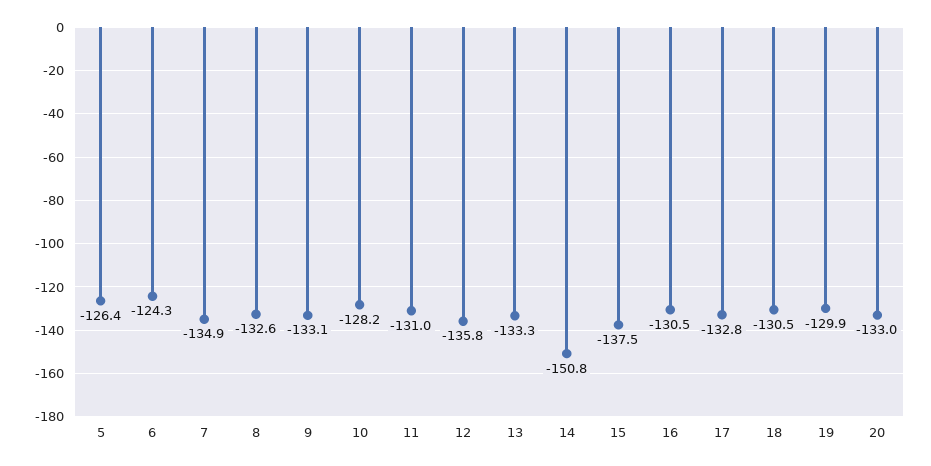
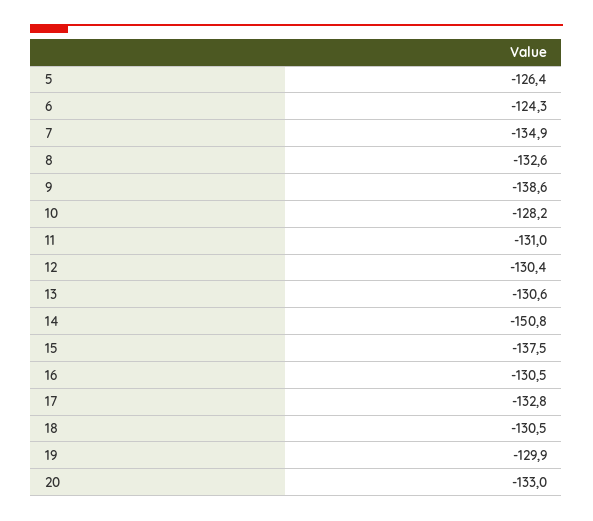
  {
    "5": -126.4,
    "6": -124.3,
    "7": -134.9,
    "8": -132.6,
-   "9": -133.1,
+   "9": -138.6,
    "10": -128.2,
    "11": -131,
-   "12": -135.8,
+   "12": -130.4,
-   "13": -133.3,
+   "13": -130.6,
    "14": -150.8,
    "15": -137.5,
    "16": -130.5,
    "17": -132.8,
    "18": -130.5,
    "19": -129.9,
    "20": -133
  }

